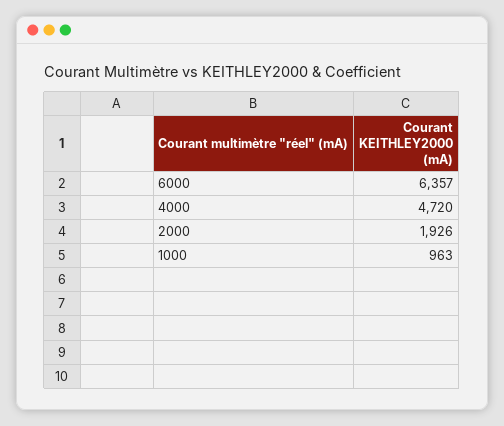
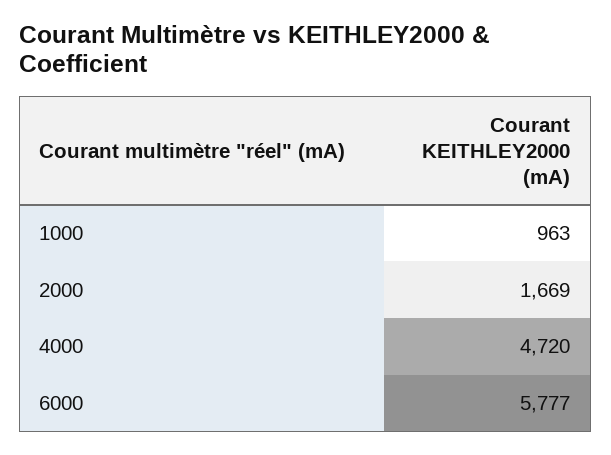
  {
-   "6000": 6357,
+   "6000": 5777,
    "4000": 4720,
-   "2000": 1926,
+   "2000": 1669,
    "1000": 963
  }

